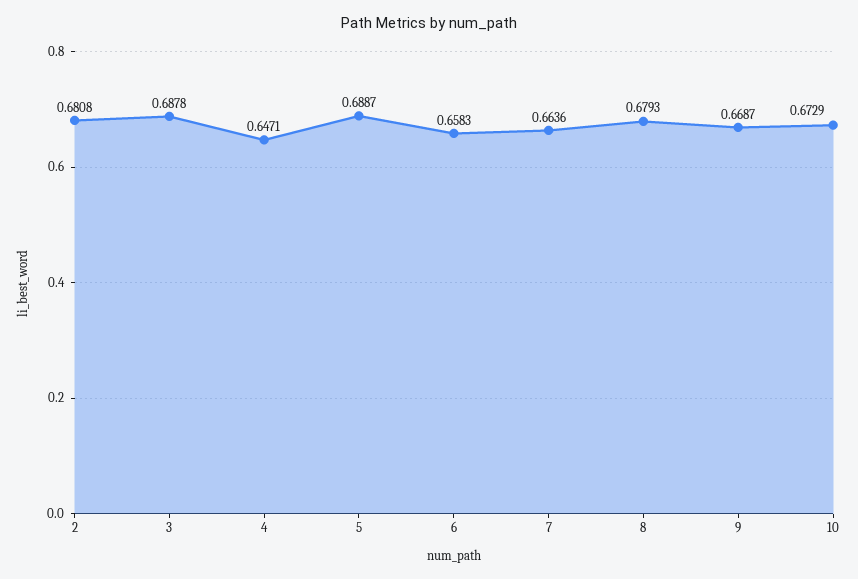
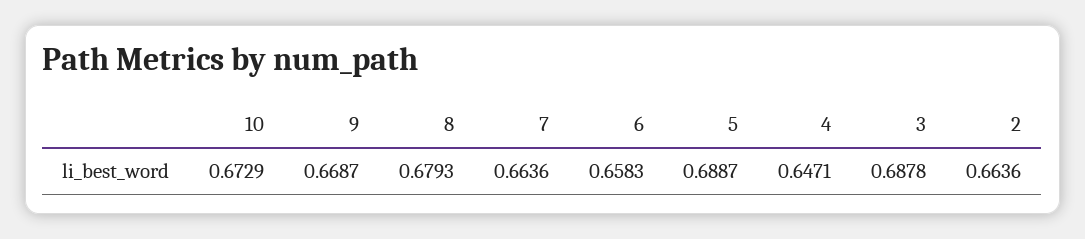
  {
-   "2": 0.6808,
+   "2": 0.6636,
    "3": 0.6878,
    "4": 0.6471,
    "5": 0.6887,
    "6": 0.6583,
    "7": 0.6636,
    "8": 0.6793,
    "9": 0.6687,
    "10": 0.6729
  }

